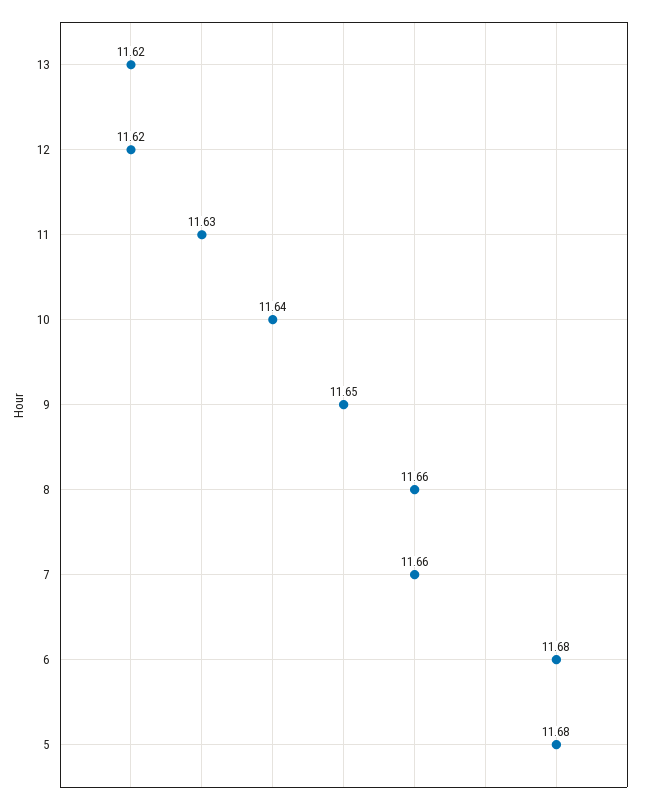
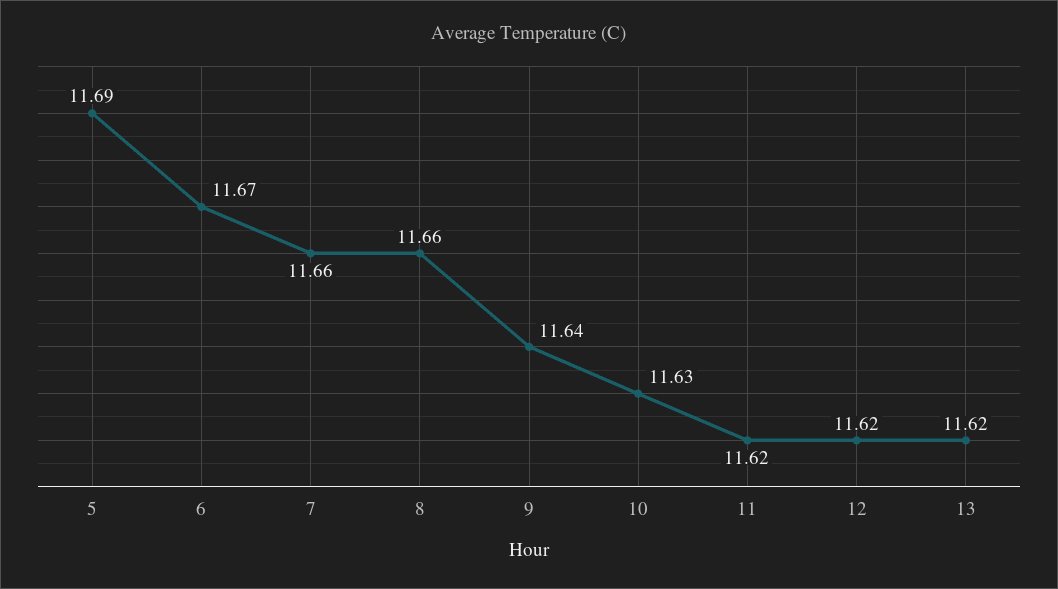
  {
    "13": 11.62,
    "12": 11.62,
-   "11": 11.63,
+   "11": 11.62,
-   "10": 11.64,
+   "10": 11.63,
-   "9": 11.65,
+   "9": 11.64,
    "8": 11.66,
    "7": 11.66,
-   "6": 11.68,
+   "6": 11.67,
-   "5": 11.68
+   "5": 11.69
  }

